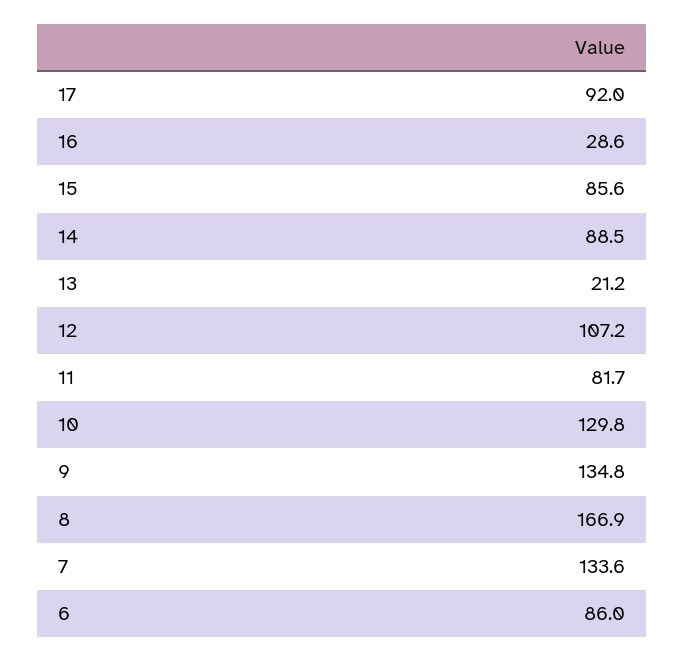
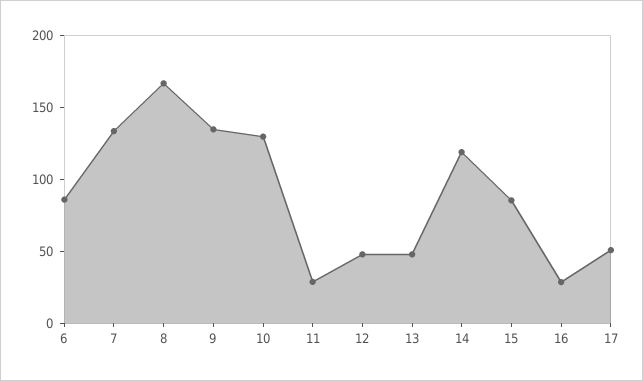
  {
-   "17": 92,
+   "17": 50,
    "16": 28.6,
    "15": 85.6,
-   "14": 88.5,
+   "14": 120,
-   "13": 21.2,
+   "13": 50,
-   "12": 107.2,
+   "12": 50,
-   "11": 81.7,
+   "11": 30,
    "10": 129.8,
    "9": 134.8,
    "8": 166.9,
    "7": 133.6,
    "6": 86
  }

